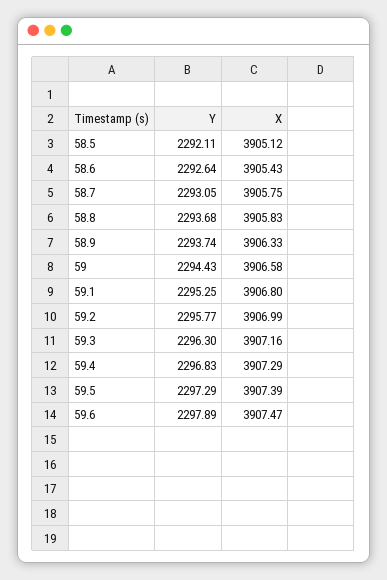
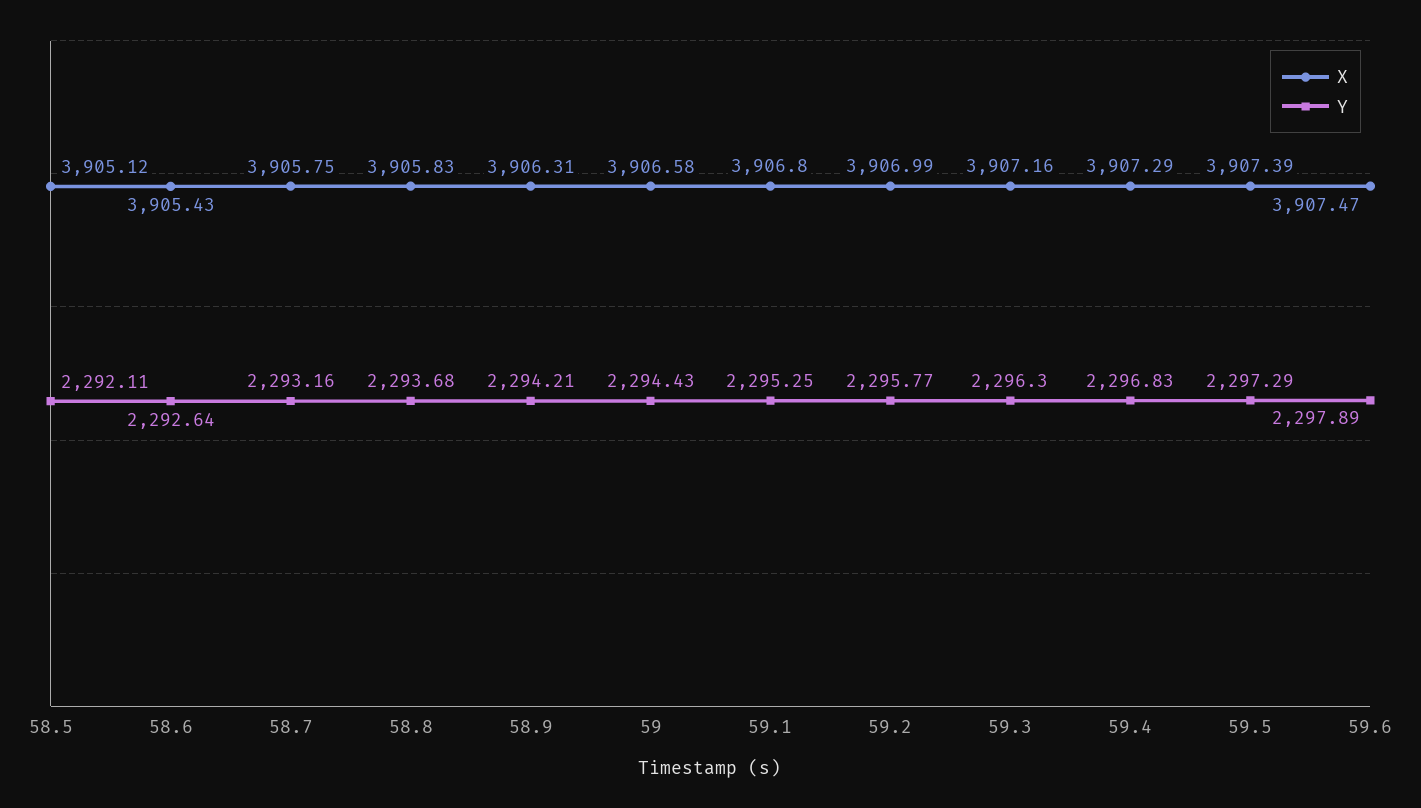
  {
    "Y": {
      "58.5": 2292.11,
      "58.6": 2292.64,
-     "58.7": 2293.05,
+     "58.7": 2293.16,
      "58.8": 2293.68,
-     "58.9": 2293.74,
+     "58.9": 2294.21,
      "59": 2294.43,
      "59.1": 2295.25,
      "59.2": 2295.77,
      "59.3": 2296.3,
      "59.4": 2296.83,
      "59.5": 2297.29,
      "59.6": 2297.89
    },
    "X": {
      "58.5": 3905.12,
      "58.6": 3905.43,
      "58.7": 3905.75,
      "58.8": 3905.83,
-     "58.9": 3906.33,
+     "58.9": 3906.31,
      "59": 3906.58,
      "59.1": 3906.8,
      "59.2": 3906.99,
      "59.3": 3907.16,
      "59.4": 3907.29,
      "59.5": 3907.39,
      "59.6": 3907.47
    }
  }

